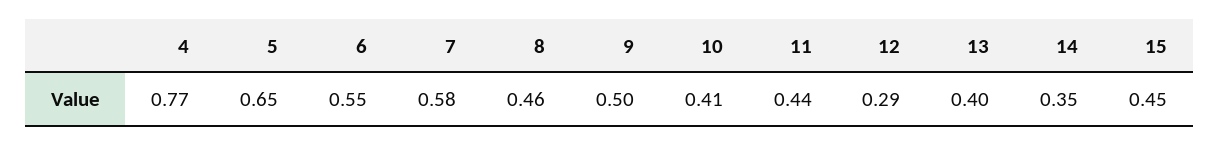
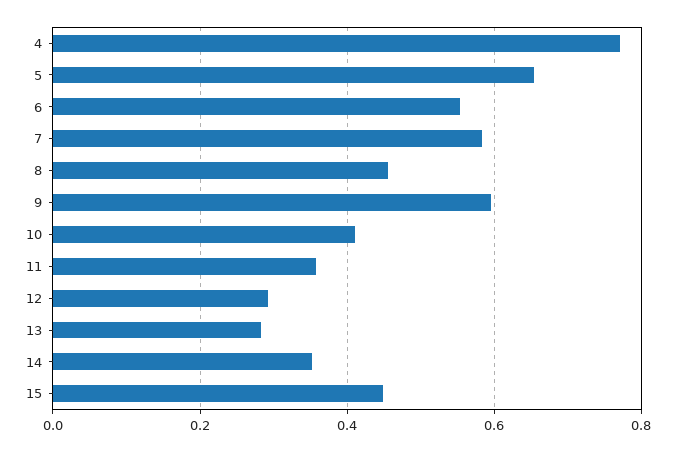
  {
    "4": 0.77,
    "5": 0.65,
    "6": 0.55,
    "7": 0.58,
    "8": 0.46,
-   "9": 0.5,
+   "9": 0.6,
    "10": 0.41,
-   "11": 0.44,
+   "11": 0.36,
    "12": 0.29,
-   "13": 0.4,
+   "13": 0.28,
    "14": 0.35,
    "15": 0.45
  }

